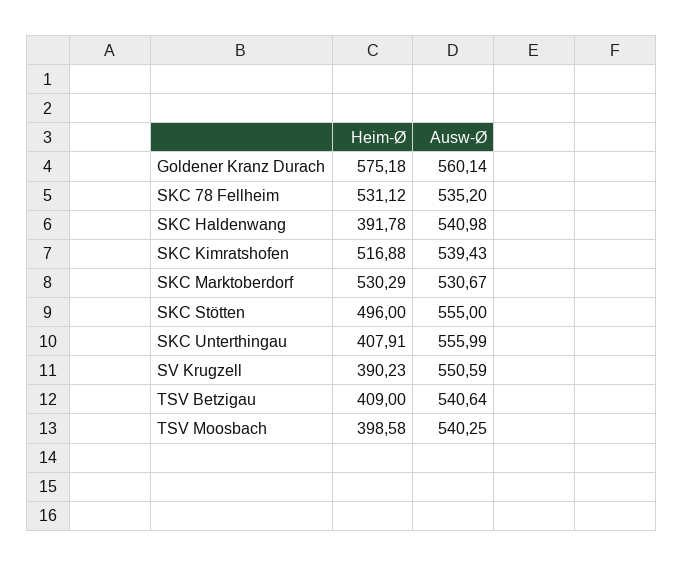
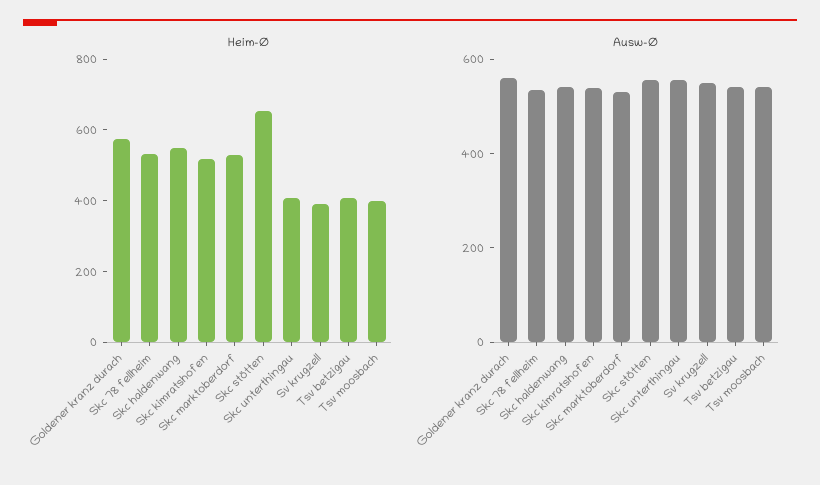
  {
    "Heim-Ø": {
      "Goldener Kranz Durach": 575.18,
      "SKC 78 Fellheim": 531.12,
-     "SKC Haldenwang": 391.78,
+     "SKC Haldenwang": 550,
      "SKC Kimratshofen": 516.88,
      "SKC Marktoberdorf": 530.29,
-     "SKC Stötten": 496,
+     "SKC Stötten": 650,
      "SKC Unterthingau": 407.91,
      "SV Krugzell": 390.23,
      "TSV Betzigau": 409,
      "TSV Moosbach": 398.58
    },
    "Ausw-Ø": {
      "Goldener Kranz Durach": 560.14,
      "SKC 78 Fellheim": 535.2,
      "SKC Haldenwang": 540.98,
      "SKC Kimratshofen": 539.43,
      "SKC Marktoberdorf": 530.67,
      "SKC Stötten": 555,
      "SKC Unterthingau": 555.99,
      "SV Krugzell": 550.59,
      "TSV Betzigau": 540.64,
      "TSV Moosbach": 540.25
    }
  }

